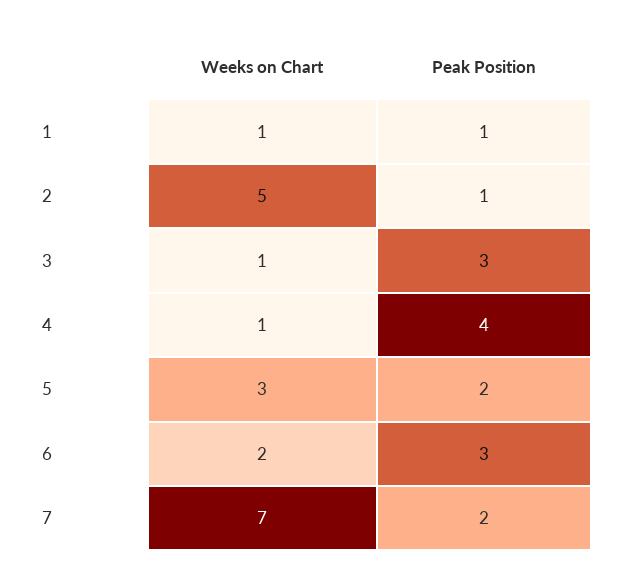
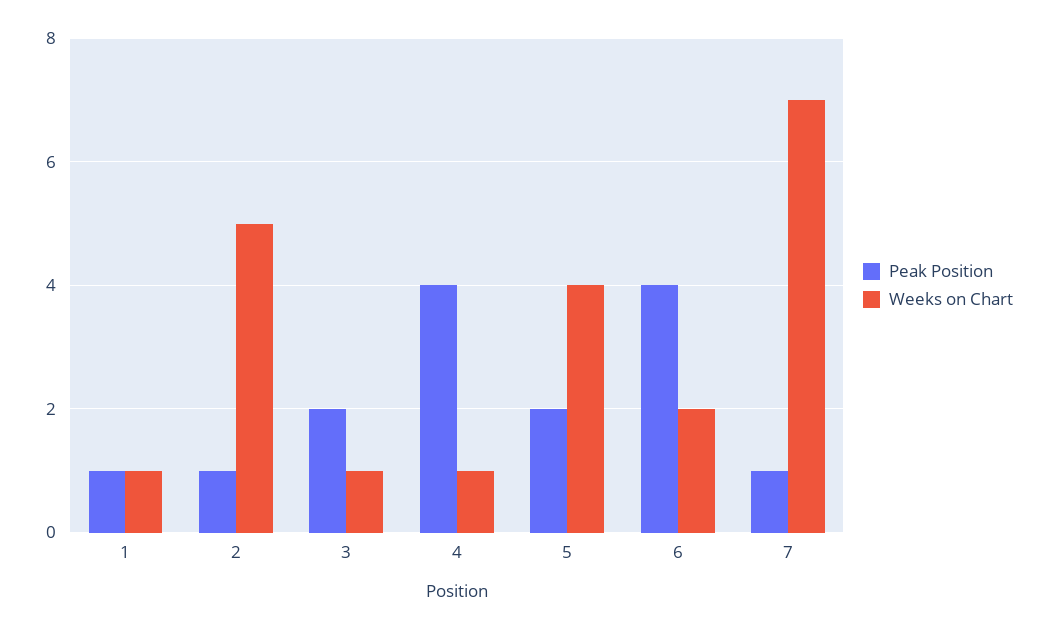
  {
    "Weeks on Chart": {
      "1": 1,
      "2": 5,
      "3": 1,
      "4": 1,
-     "5": 3,
+     "5": 4,
      "6": 2,
      "7": 7
    },
    "Peak Position": {
      "1": 1,
      "2": 1,
-     "3": 3,
+     "3": 2,
      "4": 4,
      "5": 2,
-     "6": 3,
+     "6": 4,
-     "7": 2
+     "7": 1
    }
  }

